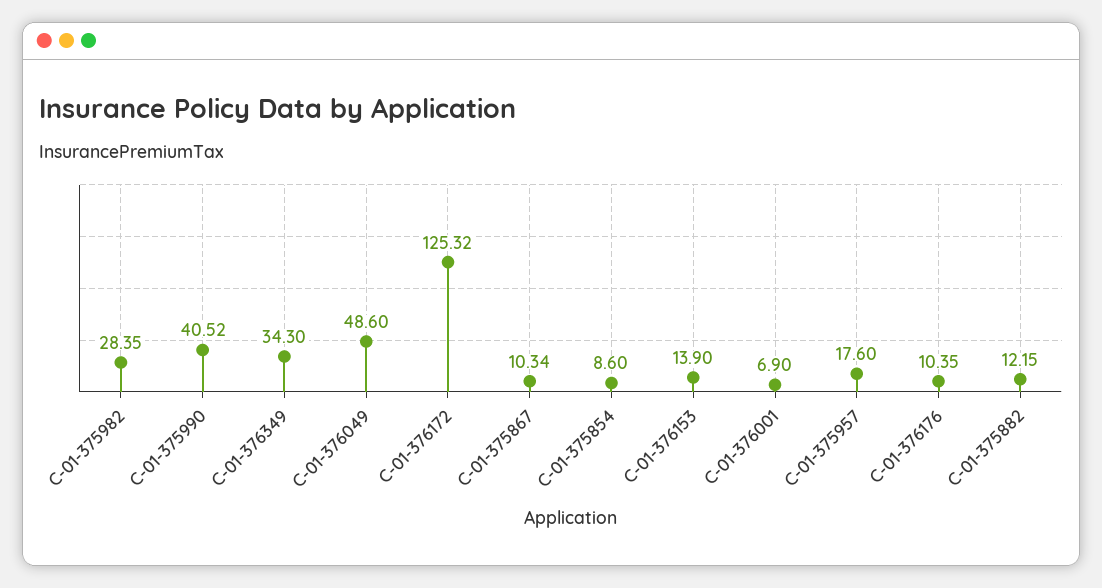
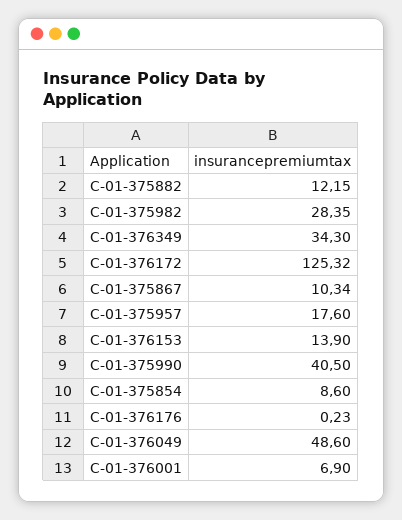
  {
    "C-01-375982": 28.35,
-   "C-01-375990": 40.52,
+   "C-01-375990": 40.5,
    "C-01-376349": 34.3,
    "C-01-376049": 48.6,
    "C-01-376172": 125.32,
    "C-01-375867": 10.34,
    "C-01-375854": 8.6,
    "C-01-376153": 13.9,
    "C-01-376001": 6.9,
    "C-01-375957": 17.6,
-   "C-01-376176": 10.35,
+   "C-01-376176": 0.23,
    "C-01-375882": 12.15
  }

